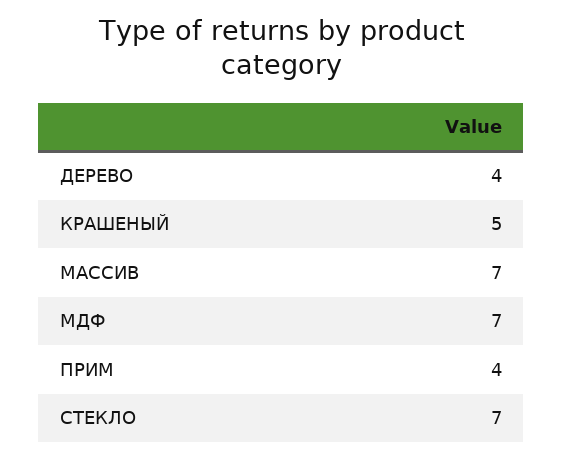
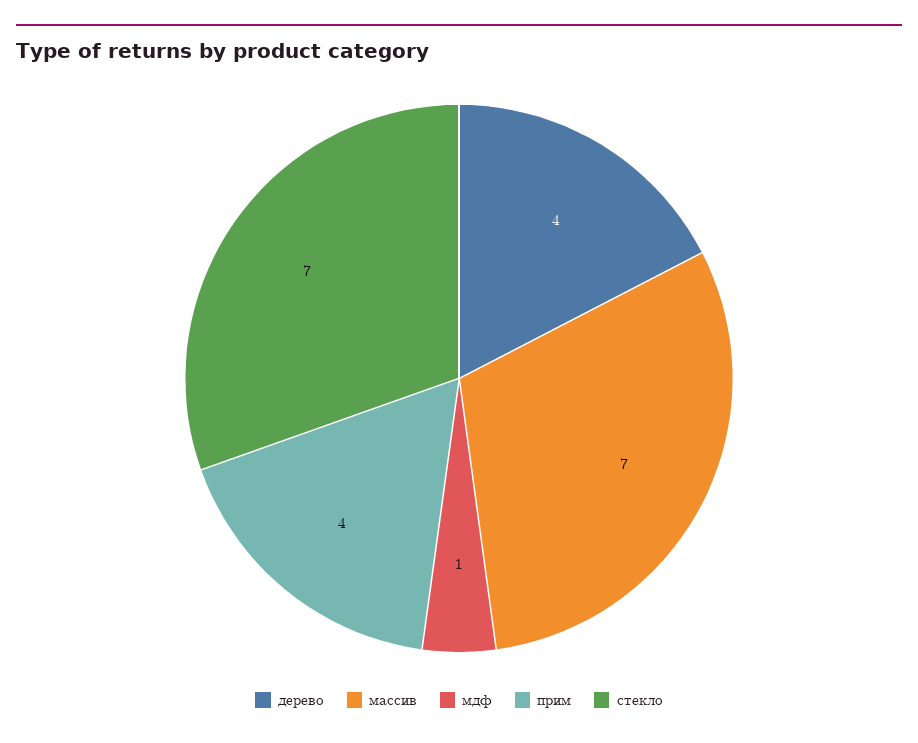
  {
    "ДЕРЕВО": 4,
-   "КРАШЕНЫЙ": 5,
    "МАССИВ": 7,
-   "МДФ": 7,
+   "МДФ": 1,
    "ПРИМ": 4,
    "СТЕКЛО": 7
  }

